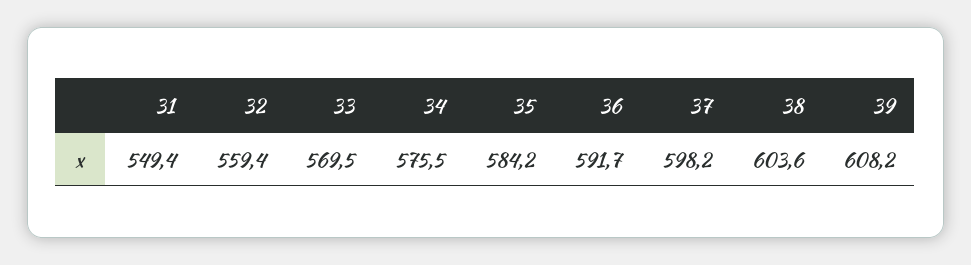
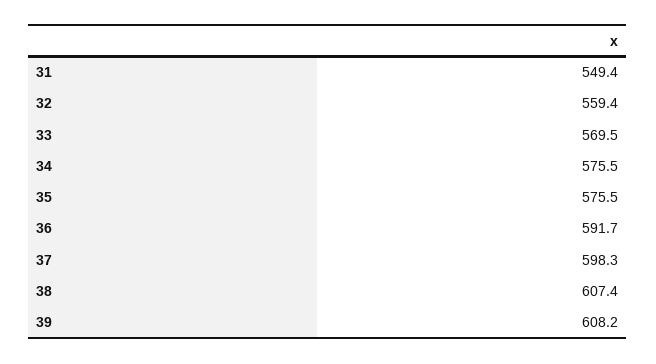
  {
    "31": 549.4,
    "32": 559.4,
    "33": 569.5,
    "34": 575.5,
-   "35": 584.2,
+   "35": 575.5,
    "36": 591.7,
-   "37": 598.2,
+   "37": 598.3,
-   "38": 603.6,
+   "38": 607.4,
    "39": 608.2
  }

